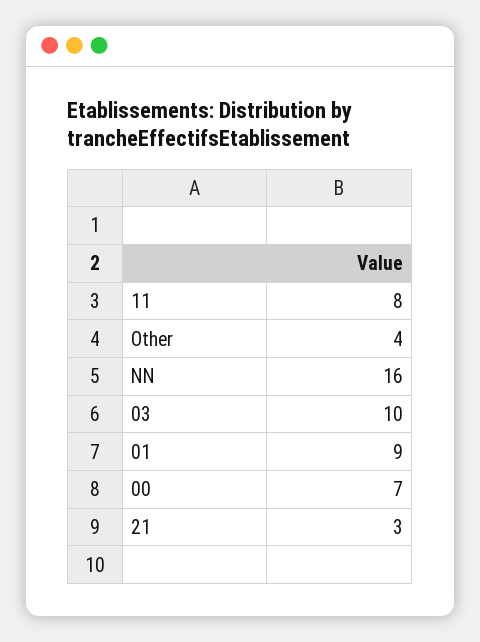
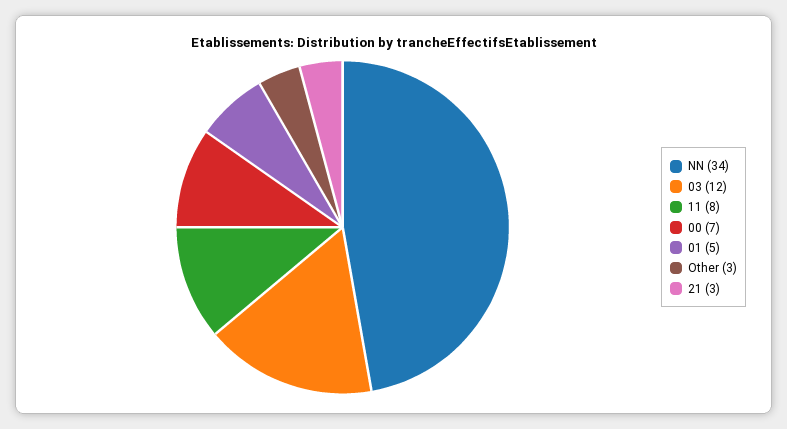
  {
    "11": 8,
-   "Other": 4,
+   "Other": 3,
-   "NN": 16,
+   "NN": 34,
-   "03": 10,
+   "03": 12,
-   "01": 9,
+   "01": 5,
    "00": 7,
    "21": 3
  }

